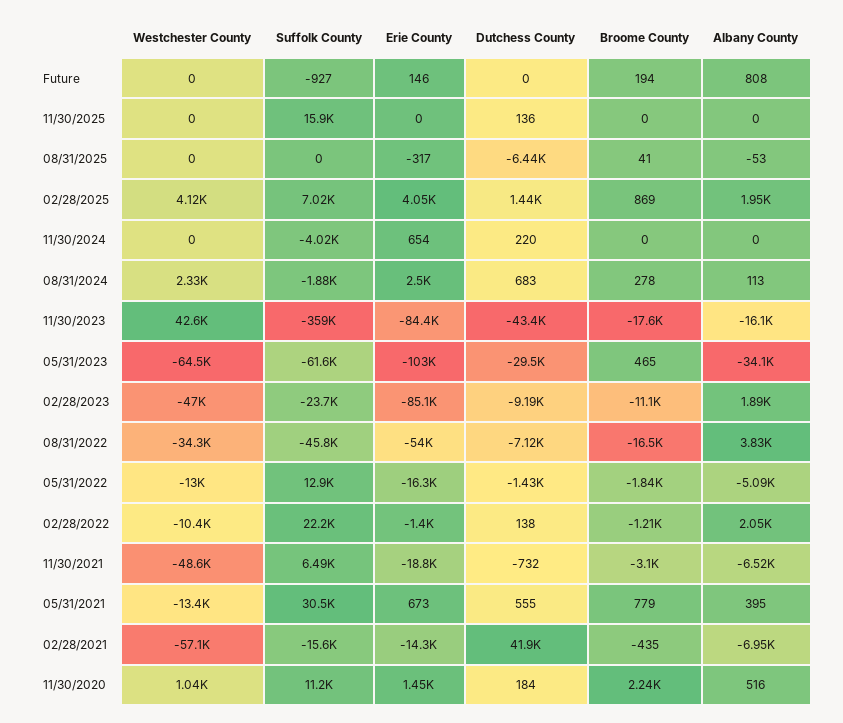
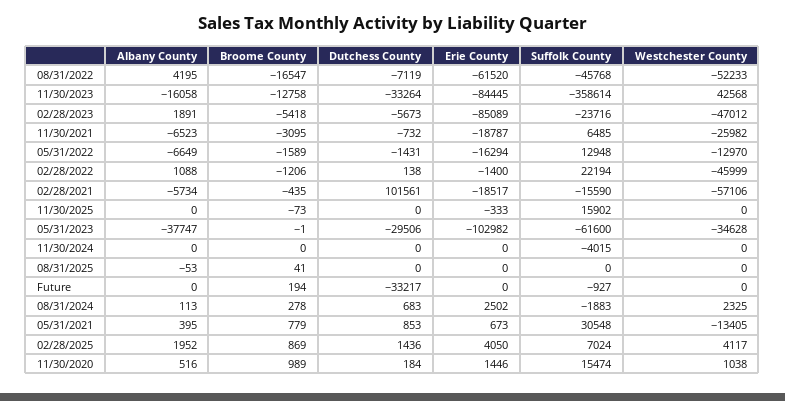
  {
    "Westchester County": {
      "Future": 0,
      "11/30/2025": 0,
      "08/31/2025": 0,
      "02/28/2025": 4117,
      "11/30/2024": 0,
      "08/31/2024": 2325,
      "11/30/2023": 42568,
-     "05/31/2023": -64500,
+     "05/31/2023": -34628,
      "02/28/2023": -47012,
-     "08/31/2022": -34300,
+     "08/31/2022": -52233,
      "05/31/2022": -12970,
-     "02/28/2022": -10400,
+     "02/28/2022": -45999,
-     "11/30/2021": -48600,
+     "11/30/2021": -25982,
      "05/31/2021": -13405,
      "02/28/2021": -57106,
      "11/30/2020": 1038
    },
    "Suffolk County": {
      "Future": -927,
      "11/30/2025": 15902,
      "08/31/2025": 0,
      "02/28/2025": 7024,
      "11/30/2024": -4015,
      "08/31/2024": -1883,
      "11/30/2023": -358614,
      "05/31/2023": -61600,
      "02/28/2023": -23716,
      "08/31/2022": -45768,
      "05/31/2022": 12948,
      "02/28/2022": 22194,
      "11/30/2021": 6485,
      "05/31/2021": 30548,
      "02/28/2021": -15590,
-     "11/30/2020": 11200
+     "11/30/2020": 15474
    },
    "Erie County": {
-     "Future": 146,
+     "Future": 0,
-     "11/30/2025": 0,
+     "11/30/2025": -333,
-     "08/31/2025": -317,
+     "08/31/2025": 0,
      "02/28/2025": 4050,
-     "11/30/2024": 654,
+     "11/30/2024": 0,
      "08/31/2024": 2502,
      "11/30/2023": -84445,
      "05/31/2023": -102982,
      "02/28/2023": -85089,
-     "08/31/2022": -54000,
+     "08/31/2022": -61520,
      "05/31/2022": -16294,
      "02/28/2022": -1400,
      "11/30/2021": -18787,
      "05/31/2021": 673,
-     "02/28/2021": -14300,
+     "02/28/2021": -18517,
      "11/30/2020": 1446
    },
    "Dutchess County": {
-     "Future": 0,
+     "Future": -33217,
-     "11/30/2025": 136,
+     "11/30/2025": 0,
-     "08/31/2025": -6440,
+     "08/31/2025": 0,
      "02/28/2025": 1436,
-     "11/30/2024": 220,
+     "11/30/2024": 0,
      "08/31/2024": 683,
-     "11/30/2023": -43400,
+     "11/30/2023": -33264,
      "05/31/2023": -29506,
-     "02/28/2023": -9190,
+     "02/28/2023": -5673,
      "08/31/2022": -7119,
      "05/31/2022": -1431,
      "02/28/2022": 138,
      "11/30/2021": -732,
-     "05/31/2021": 555,
+     "05/31/2021": 853,
-     "02/28/2021": 41900,
+     "02/28/2021": 101561,
      "11/30/2020": 184
    },
    "Broome County": {
      "Future": 194,
-     "11/30/2025": 0,
+     "11/30/2025": -73,
      "08/31/2025": 41,
      "02/28/2025": 869,
      "11/30/2024": 0,
      "08/31/2024": 278,
-     "11/30/2023": -17600,
+     "11/30/2023": -12758,
-     "05/31/2023": 465,
+     "05/31/2023": -1,
-     "02/28/2023": -11100,
+     "02/28/2023": -5418,
      "08/31/2022": -16547,
-     "05/31/2022": -1840,
+     "05/31/2022": -1589,
      "02/28/2022": -1206,
      "11/30/2021": -3095,
      "05/31/2021": 779,
      "02/28/2021": -435,
-     "11/30/2020": 2240
+     "11/30/2020": 989
    },
    "Albany County": {
-     "Future": 808,
+     "Future": 0,
      "11/30/2025": 0,
      "08/31/2025": -53,
      "02/28/2025": 1952,
      "11/30/2024": 0,
      "08/31/2024": 113,
      "11/30/2023": -16058,
-     "05/31/2023": -34100,
+     "05/31/2023": -37747,
      "02/28/2023": 1891,
-     "08/31/2022": 3830,
+     "08/31/2022": 4195,
-     "05/31/2022": -5090,
+     "05/31/2022": -6649,
-     "02/28/2022": 2050,
+     "02/28/2022": 1088,
      "11/30/2021": -6523,
      "05/31/2021": 395,
-     "02/28/2021": -6950,
+     "02/28/2021": -5734,
      "11/30/2020": 516
    }
  }

